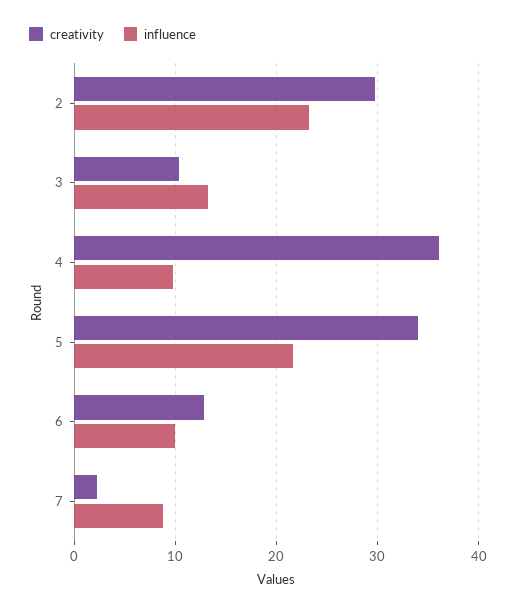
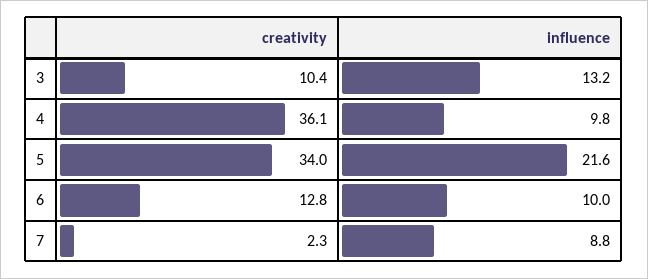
  {
    "creativity": {
-     "2": 30,
      "3": 10.4,
      "4": 36.1,
      "5": 34,
      "6": 12.8,
      "7": 2.3
    },
    "influence": {
-     "2": 23,
      "3": 13.2,
      "4": 9.8,
      "5": 21.6,
      "6": 10,
      "7": 8.8
    }
  }

